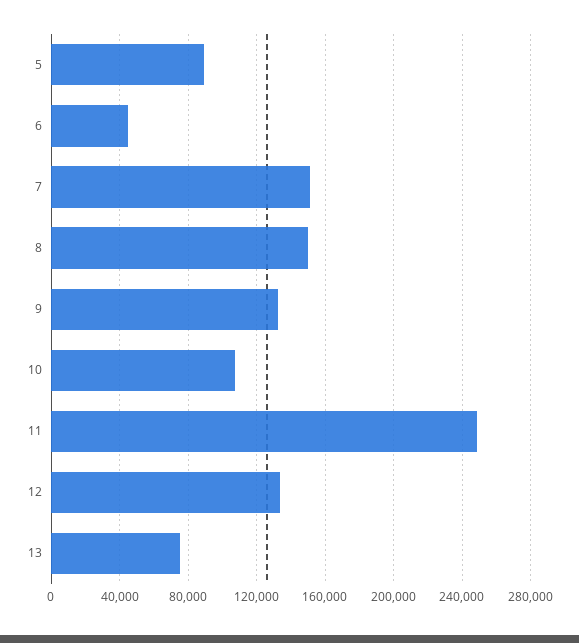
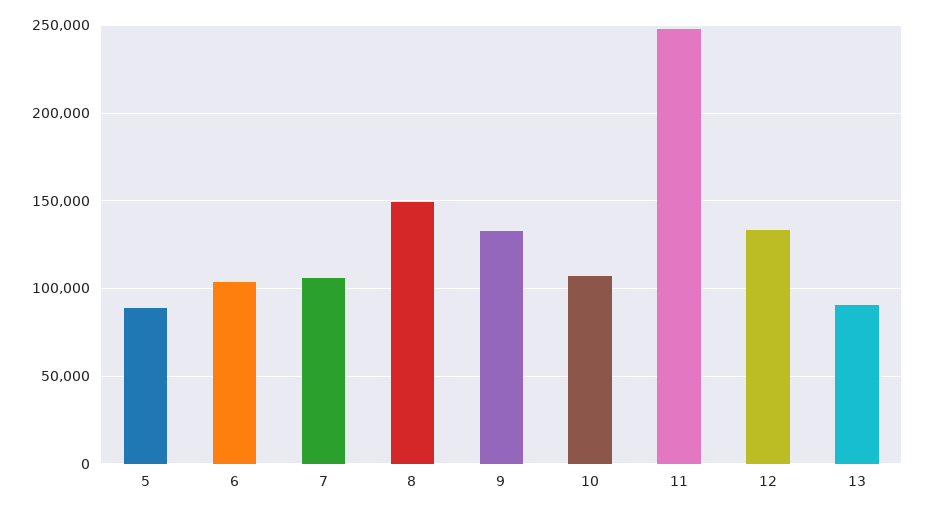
  {
    "5": 90000,
-   "6": 45000,
+   "6": 105000,
-   "7": 150000,
+   "7": 105000,
    "8": 150000,
    "9": 135000,
    "10": 105000,
    "11": 250000,
    "12": 135000,
-   "13": 75000
+   "13": 90000
  }

